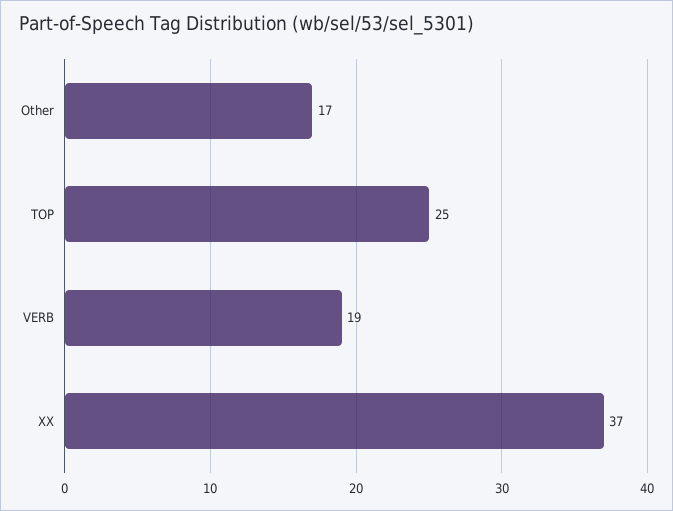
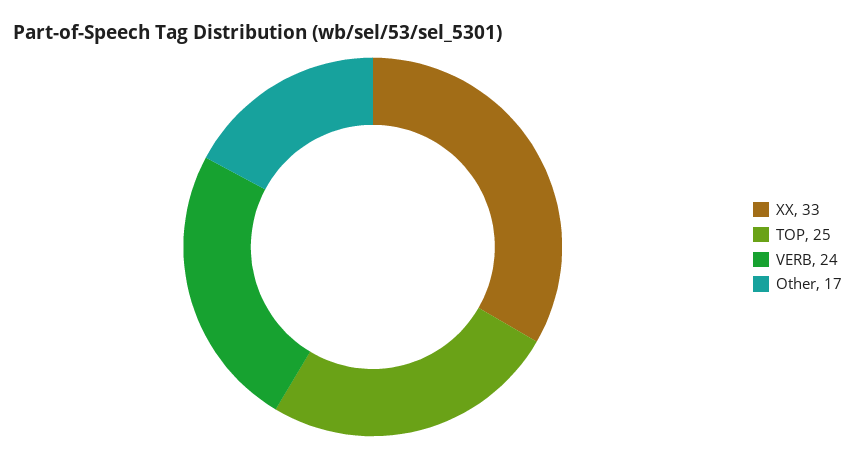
  {
    "Other": 17,
    "TOP": 25,
-   "VERB": 19,
+   "VERB": 24,
-   "XX": 37
+   "XX": 33
  }

